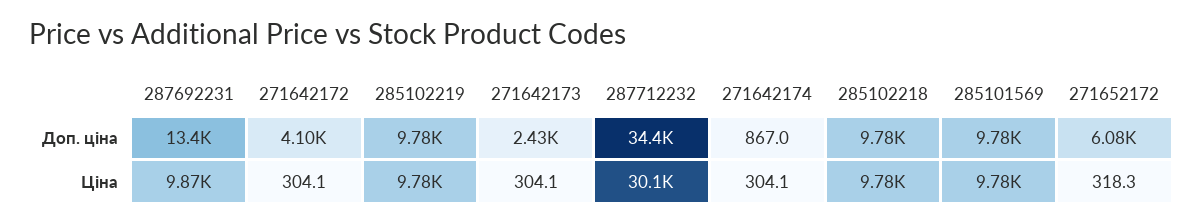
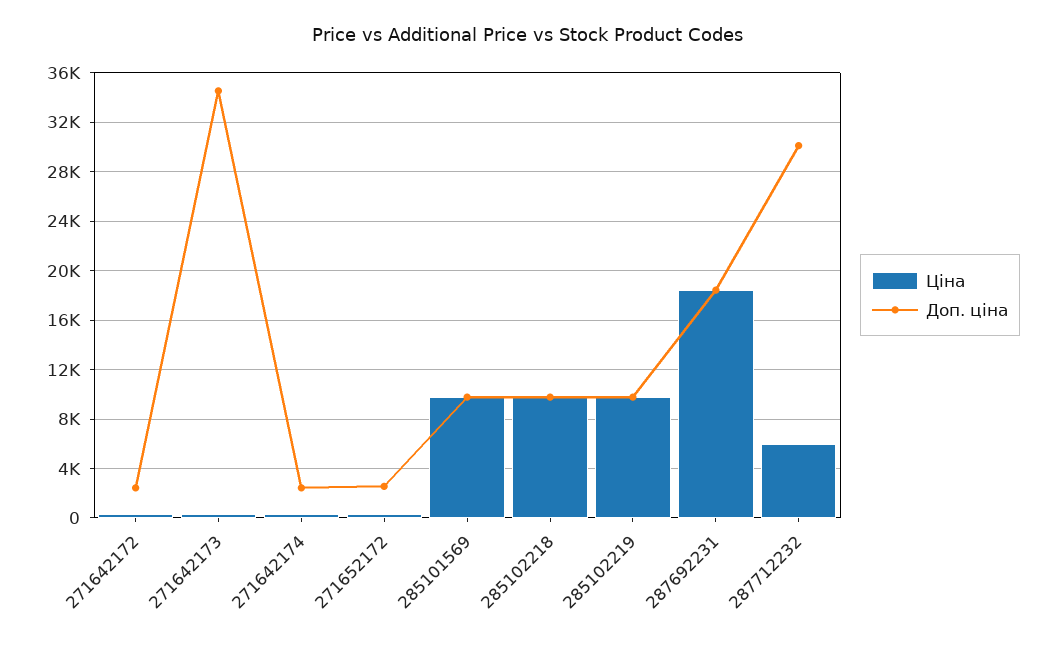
  {
    "Доп. ціна": {
-     "287692231": 13400,
+     "287692231": 18500,
-     "271642172": 4100,
+     "271642172": 2500,
      "285102219": 9780,
-     "271642173": 2430,
+     "271642173": 34500,
-     "287712232": 34400,
+     "287712232": 30000,
-     "271642174": 867,
+     "271642174": 2500,
      "285102218": 9780,
      "285101569": 9780,
-     "271652172": 6080
+     "271652172": 2500
    },
    "Ціна": {
-     "287692231": 9870,
+     "287692231": 18500,
      "271642172": 304.1,
      "285102219": 9780,
      "271642173": 304.1,
-     "287712232": 30100,
+     "287712232": 6000,
      "271642174": 304.1,
      "285102218": 9780,
      "285101569": 9780,
      "271652172": 318.3
    }
  }

